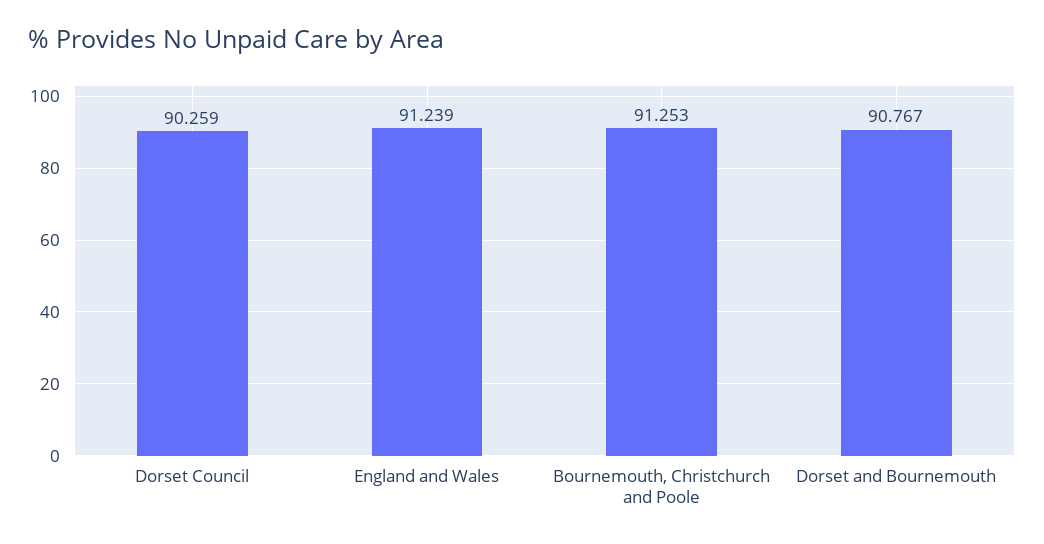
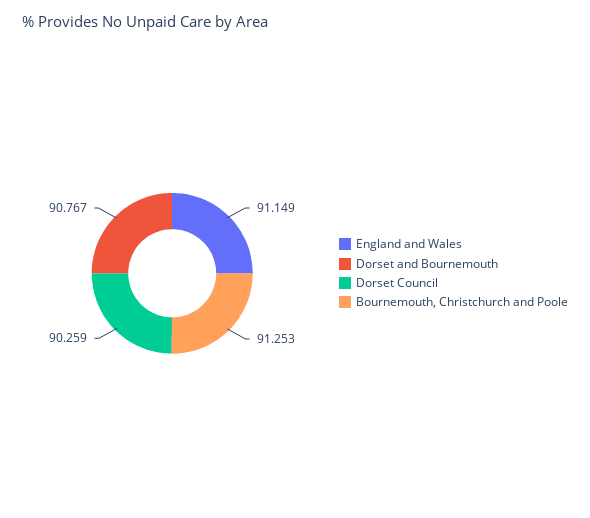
  {
    "Dorset Council": 90.259,
-   "England and Wales": 91.239,
+   "England and Wales": 91.149,
    "Bournemouth, Christchurch and Poole": 91.253,
    "Dorset and Bournemouth": 90.767
  }

